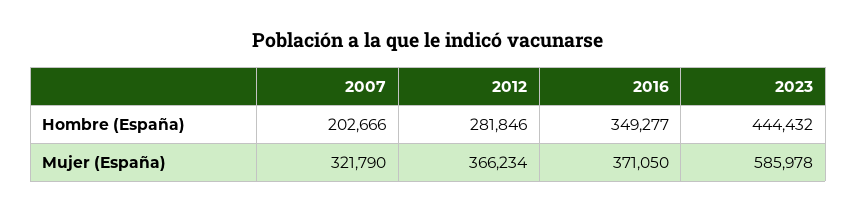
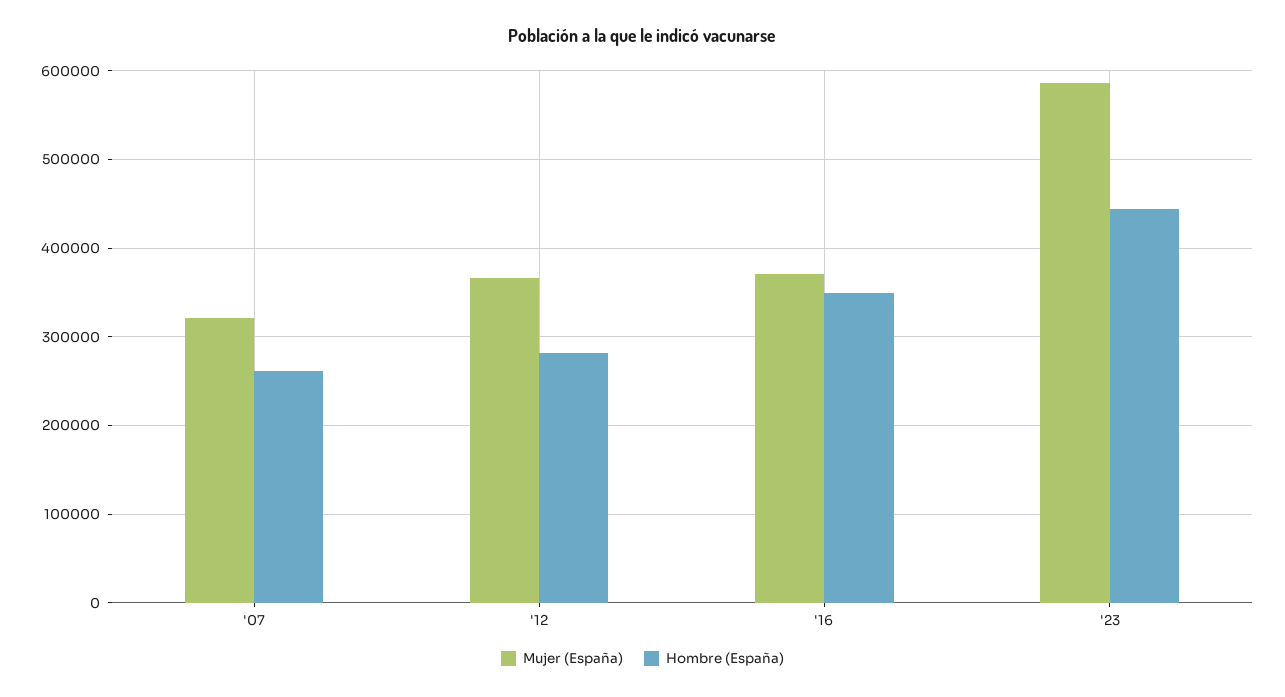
  {
    "Hombre (España)": {
-     "2007": 202666,
+     "2007": 260000,
      "2012": 281846,
      "2016": 349277,
      "2023": 444432
    },
    "Mujer (España)": {
      "2007": 321790,
      "2012": 366234,
      "2016": 371050,
      "2023": 585978
    }
  }

